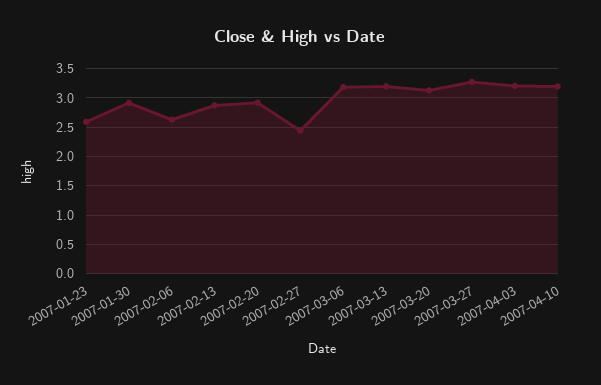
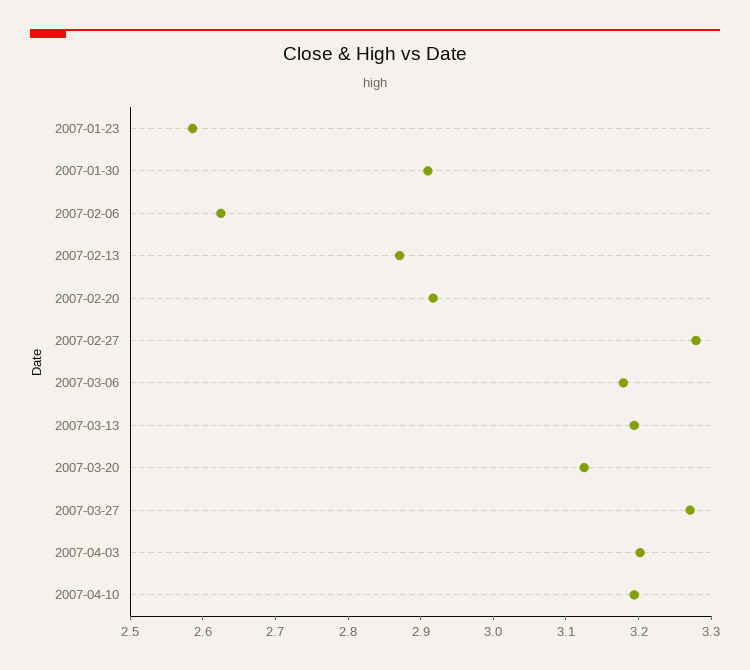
  {
    "2007-01-23": 2.58,
    "2007-01-30": 2.92,
    "2007-02-06": 2.62,
    "2007-02-13": 2.88,
    "2007-02-20": 2.92,
-   "2007-02-27": 2.5,
+   "2007-02-27": 3.28,
    "2007-03-06": 3.18,
    "2007-03-13": 3.2,
    "2007-03-20": 3.12,
    "2007-03-27": 3.28,
    "2007-04-03": 3.2,
    "2007-04-10": 3.2
  }

